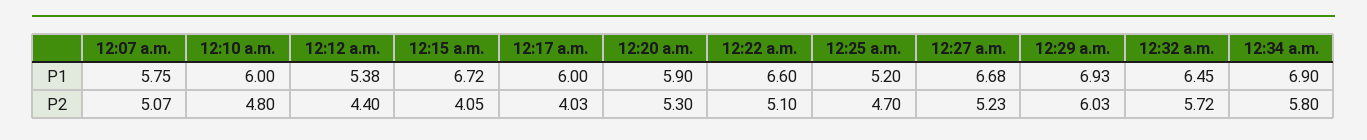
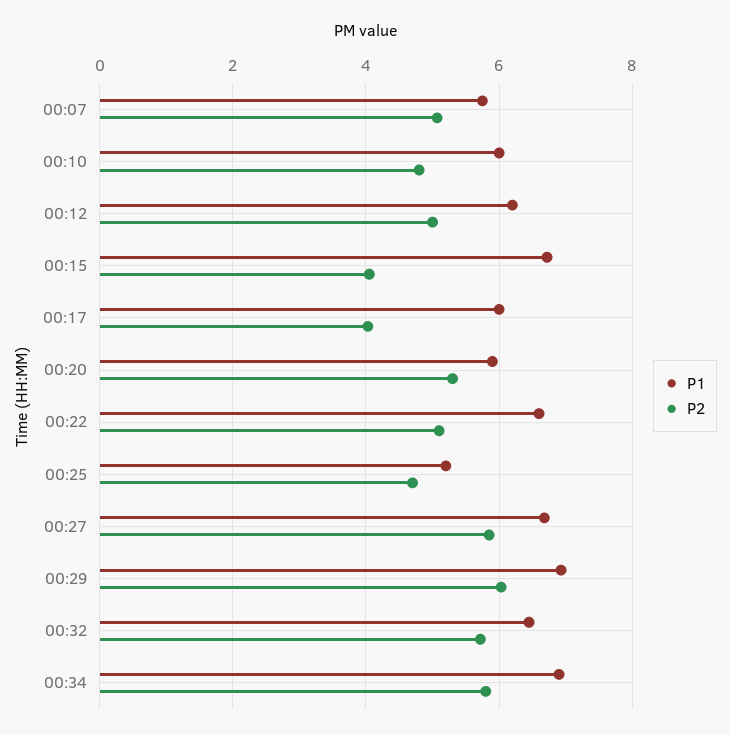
  {
    "P1": {
      "12:07 a.m.": 5.75,
      "12:10 a.m.": 6,
-     "12:12 a.m.": 5.38,
+     "12:12 a.m.": 6.2,
      "12:15 a.m.": 6.72,
      "12:17 a.m.": 6,
      "12:20 a.m.": 5.9,
      "12:22 a.m.": 6.6,
      "12:25 a.m.": 5.2,
      "12:27 a.m.": 6.68,
      "12:29 a.m.": 6.93,
      "12:32 a.m.": 6.45,
      "12:34 a.m.": 6.9
    },
    "P2": {
      "12:07 a.m.": 5.07,
      "12:10 a.m.": 4.8,
-     "12:12 a.m.": 4.4,
+     "12:12 a.m.": 5,
      "12:15 a.m.": 4.05,
      "12:17 a.m.": 4.03,
      "12:20 a.m.": 5.3,
      "12:22 a.m.": 5.1,
      "12:25 a.m.": 4.7,
-     "12:27 a.m.": 5.23,
+     "12:27 a.m.": 5.8,
      "12:29 a.m.": 6.03,
      "12:32 a.m.": 5.72,
      "12:34 a.m.": 5.8
    }
  }

